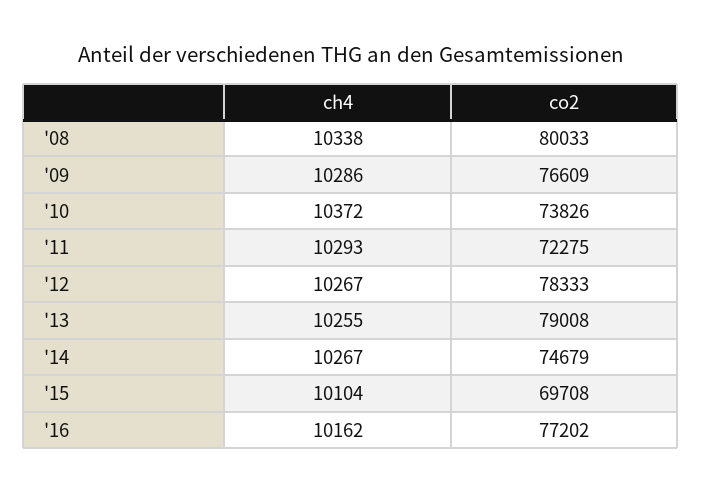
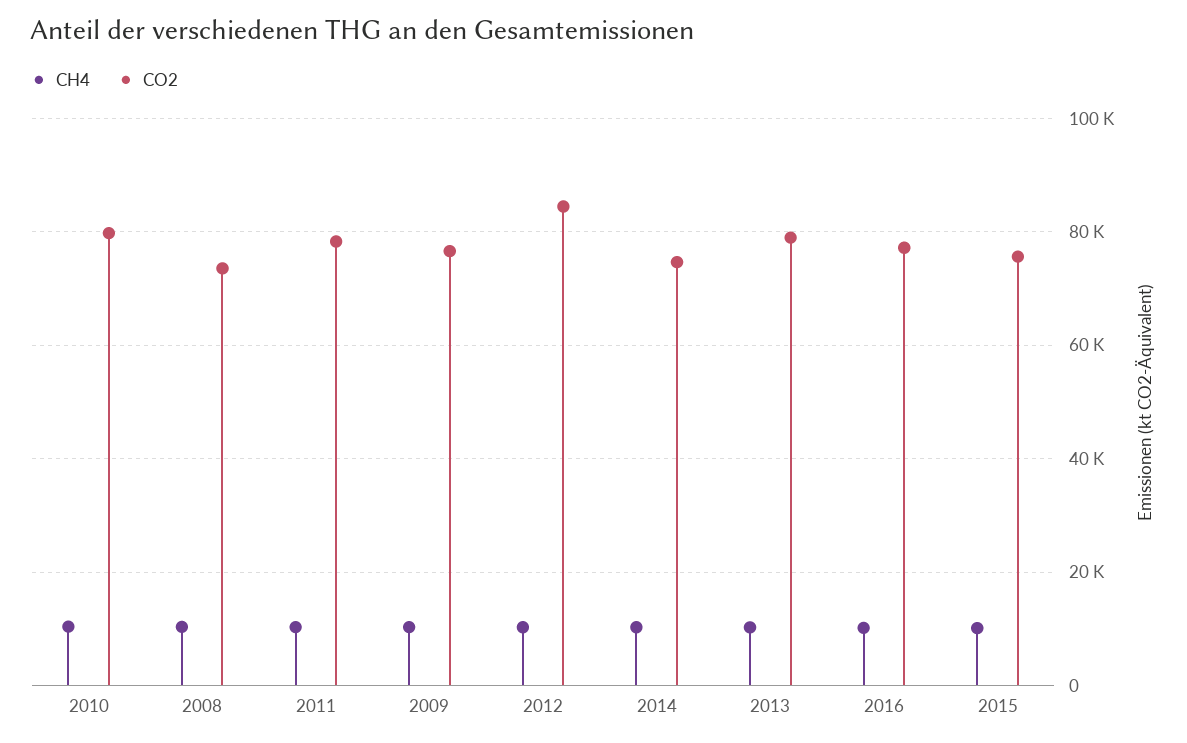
  {
    "ch4": {
      "'08": 10338,
      "'09": 10286,
      "'10": 10372,
      "'11": 10293,
      "'12": 10267,
      "'13": 10255,
      "'14": 10267,
      "'15": 10104,
      "'16": 10162
    },
    "co2": {
-     "'08": 80033,
+     "'08": 74000,
      "'09": 76609,
-     "'10": 73826,
+     "'10": 80000,
-     "'11": 72275,
+     "'11": 78000,
-     "'12": 78333,
+     "'12": 84000,
      "'13": 79008,
      "'14": 74679,
-     "'15": 69708,
+     "'15": 76000,
      "'16": 77202
    }
  }

